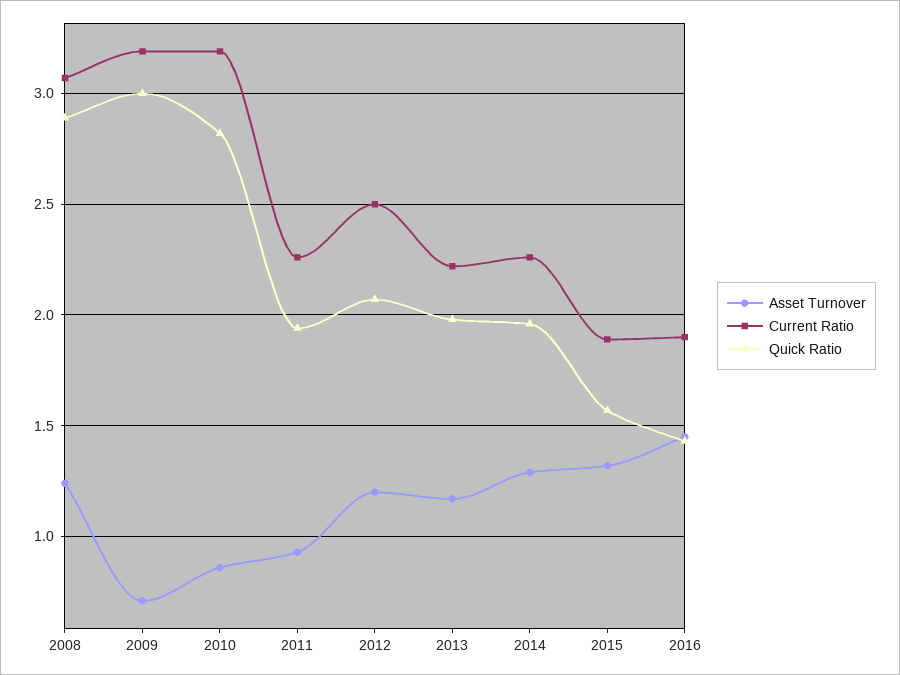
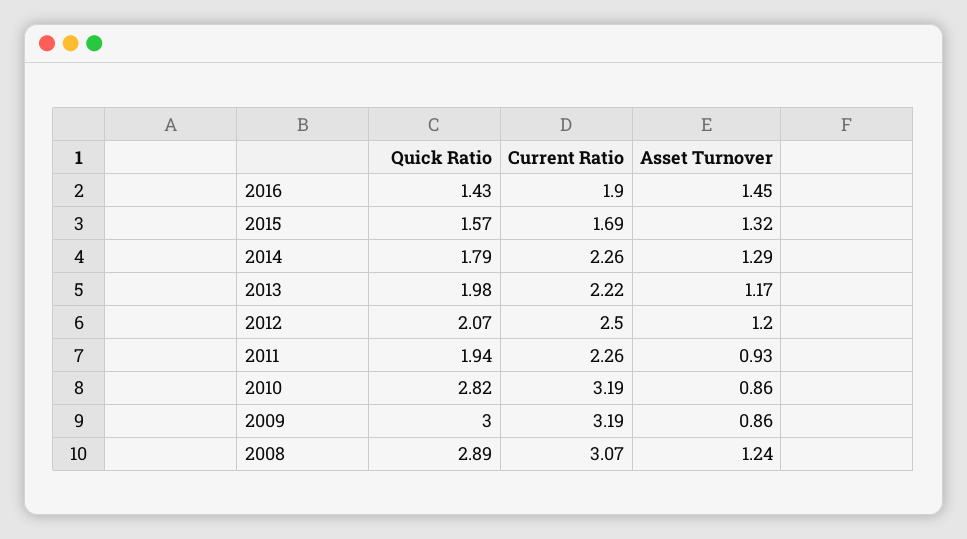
  {
    "Asset Turnover": {
      "2008": 1.24,
-     "2009": 0.7,
+     "2009": 0.86,
      "2010": 0.86,
      "2011": 0.93,
      "2012": 1.2,
      "2013": 1.17,
      "2014": 1.29,
      "2015": 1.32,
      "2016": 1.45
    },
    "Current Ratio": {
      "2008": 3.07,
      "2009": 3.19,
      "2010": 3.19,
      "2011": 2.26,
      "2012": 2.5,
      "2013": 2.22,
      "2014": 2.26,
-     "2015": 1.9,
+     "2015": 1.69,
      "2016": 1.9
    },
    "Quick Ratio": {
      "2008": 2.89,
      "2009": 3,
      "2010": 2.82,
      "2011": 1.94,
      "2012": 2.07,
      "2013": 1.98,
-     "2014": 1.95,
+     "2014": 1.79,
      "2015": 1.57,
      "2016": 1.43
    }
  }

